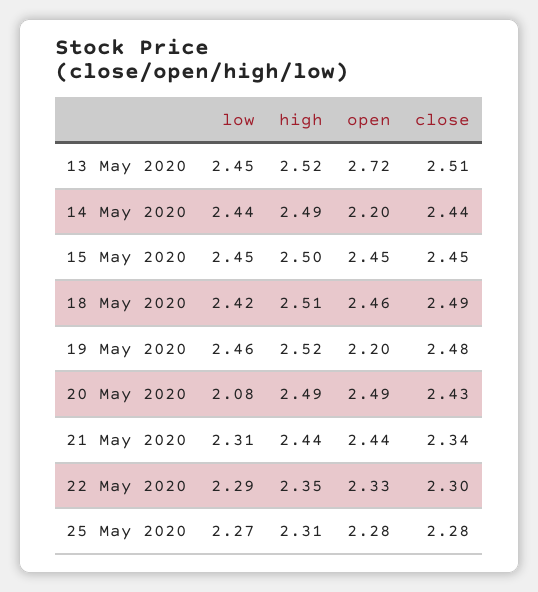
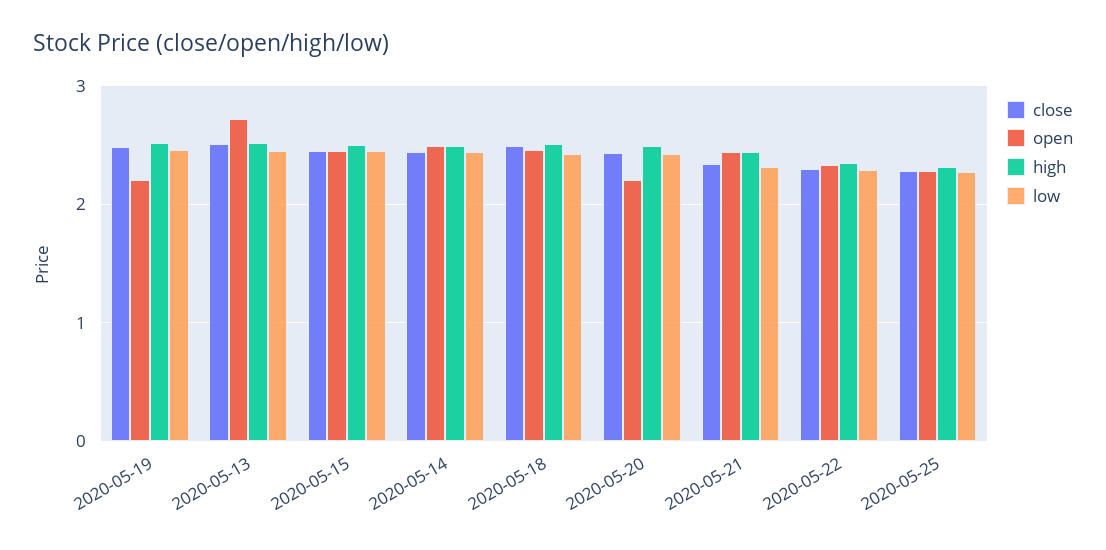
  {
    "low": {
      "13 May 2020": 2.45,
      "14 May 2020": 2.44,
      "15 May 2020": 2.45,
      "18 May 2020": 2.42,
      "19 May 2020": 2.46,
-     "20 May 2020": 2.08,
+     "20 May 2020": 2.4,
      "21 May 2020": 2.31,
      "22 May 2020": 2.29,
      "25 May 2020": 2.27
    },
    "high": {
      "13 May 2020": 2.52,
      "14 May 2020": 2.49,
      "15 May 2020": 2.5,
      "18 May 2020": 2.51,
      "19 May 2020": 2.52,
      "20 May 2020": 2.49,
      "21 May 2020": 2.44,
      "22 May 2020": 2.35,
      "25 May 2020": 2.31
    },
    "open": {
      "13 May 2020": 2.72,
-     "14 May 2020": 2.2,
+     "14 May 2020": 2.5,
      "15 May 2020": 2.45,
      "18 May 2020": 2.46,
      "19 May 2020": 2.2,
-     "20 May 2020": 2.49,
+     "20 May 2020": 2.2,
      "21 May 2020": 2.44,
      "22 May 2020": 2.33,
      "25 May 2020": 2.28
    },
    "close": {
      "13 May 2020": 2.51,
      "14 May 2020": 2.44,
      "15 May 2020": 2.45,
      "18 May 2020": 2.49,
      "19 May 2020": 2.48,
      "20 May 2020": 2.43,
      "21 May 2020": 2.34,
      "22 May 2020": 2.3,
      "25 May 2020": 2.28
    }
  }

